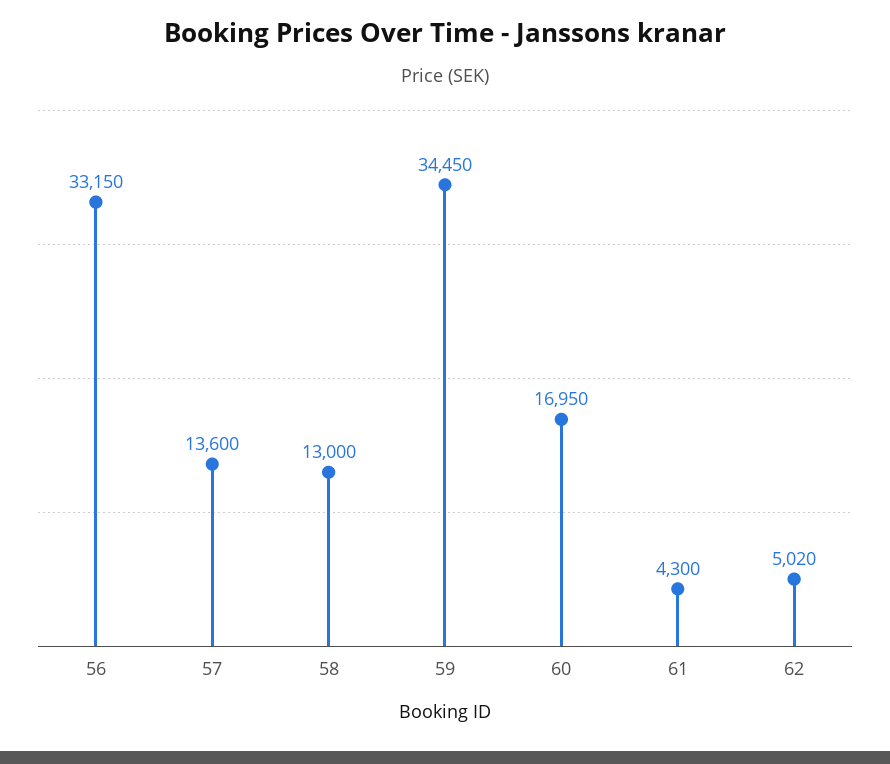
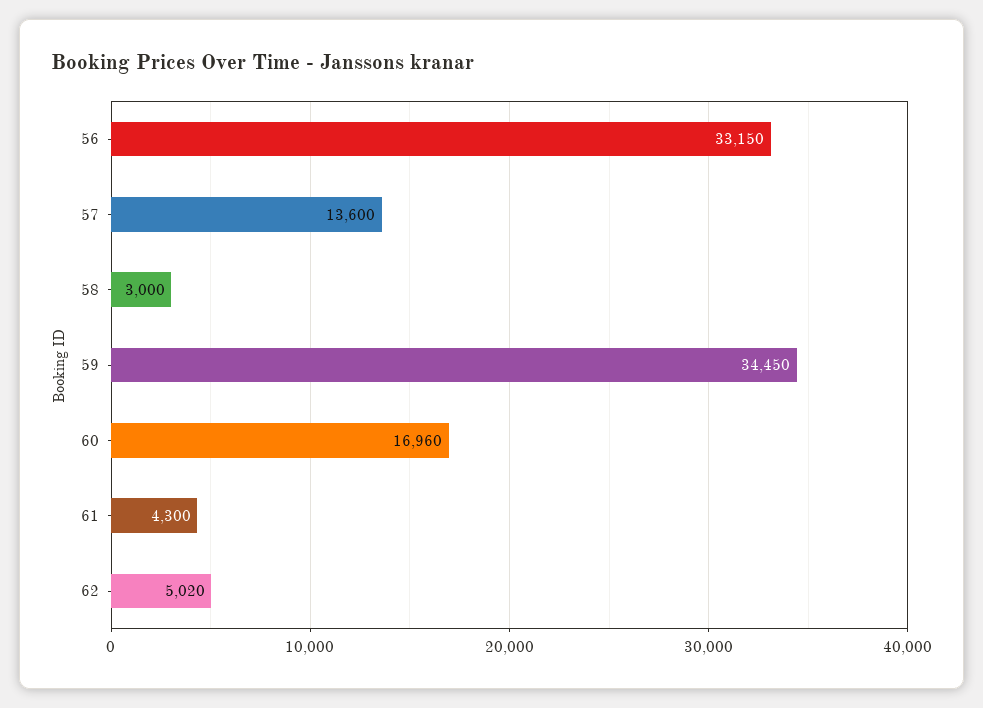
  {
    "56": 33150,
    "57": 13600,
-   "58": 13000,
+   "58": 3000,
    "59": 34450,
-   "60": 16950,
+   "60": 16960,
    "61": 4300,
    "62": 5020
  }

